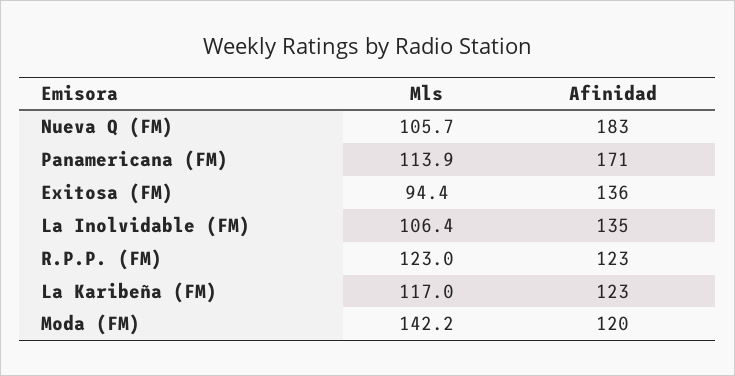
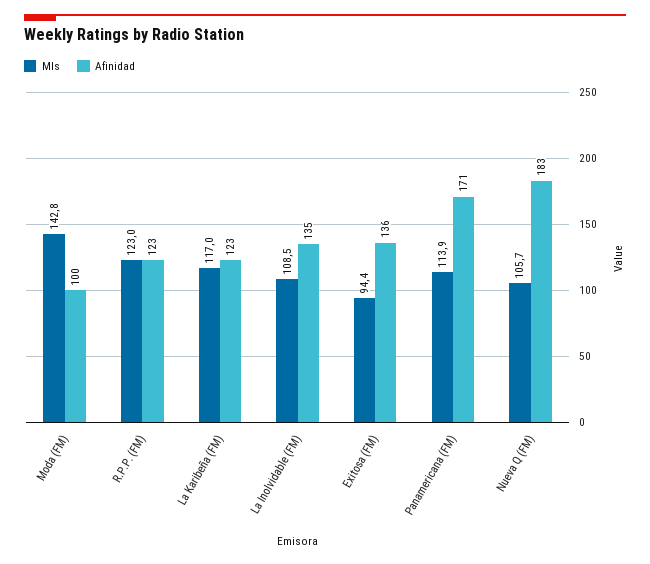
  {
    "Mls": {
      "Nueva Q (FM)": 105.7,
      "Panamericana (FM)": 113.9,
      "Exitosa (FM)": 94.4,
-     "La Inolvidable (FM)": 106.4,
+     "La Inolvidable (FM)": 108.5,
      "R.P.P. (FM)": 123,
      "La Karibeña (FM)": 117,
-     "Moda (FM)": 142.2
+     "Moda (FM)": 142.8
    },
    "Afinidad": {
      "Nueva Q (FM)": 183,
      "Panamericana (FM)": 171,
      "Exitosa (FM)": 136,
      "La Inolvidable (FM)": 135,
      "R.P.P. (FM)": 123,
      "La Karibeña (FM)": 123,
-     "Moda (FM)": 120
+     "Moda (FM)": 100
    }
  }

